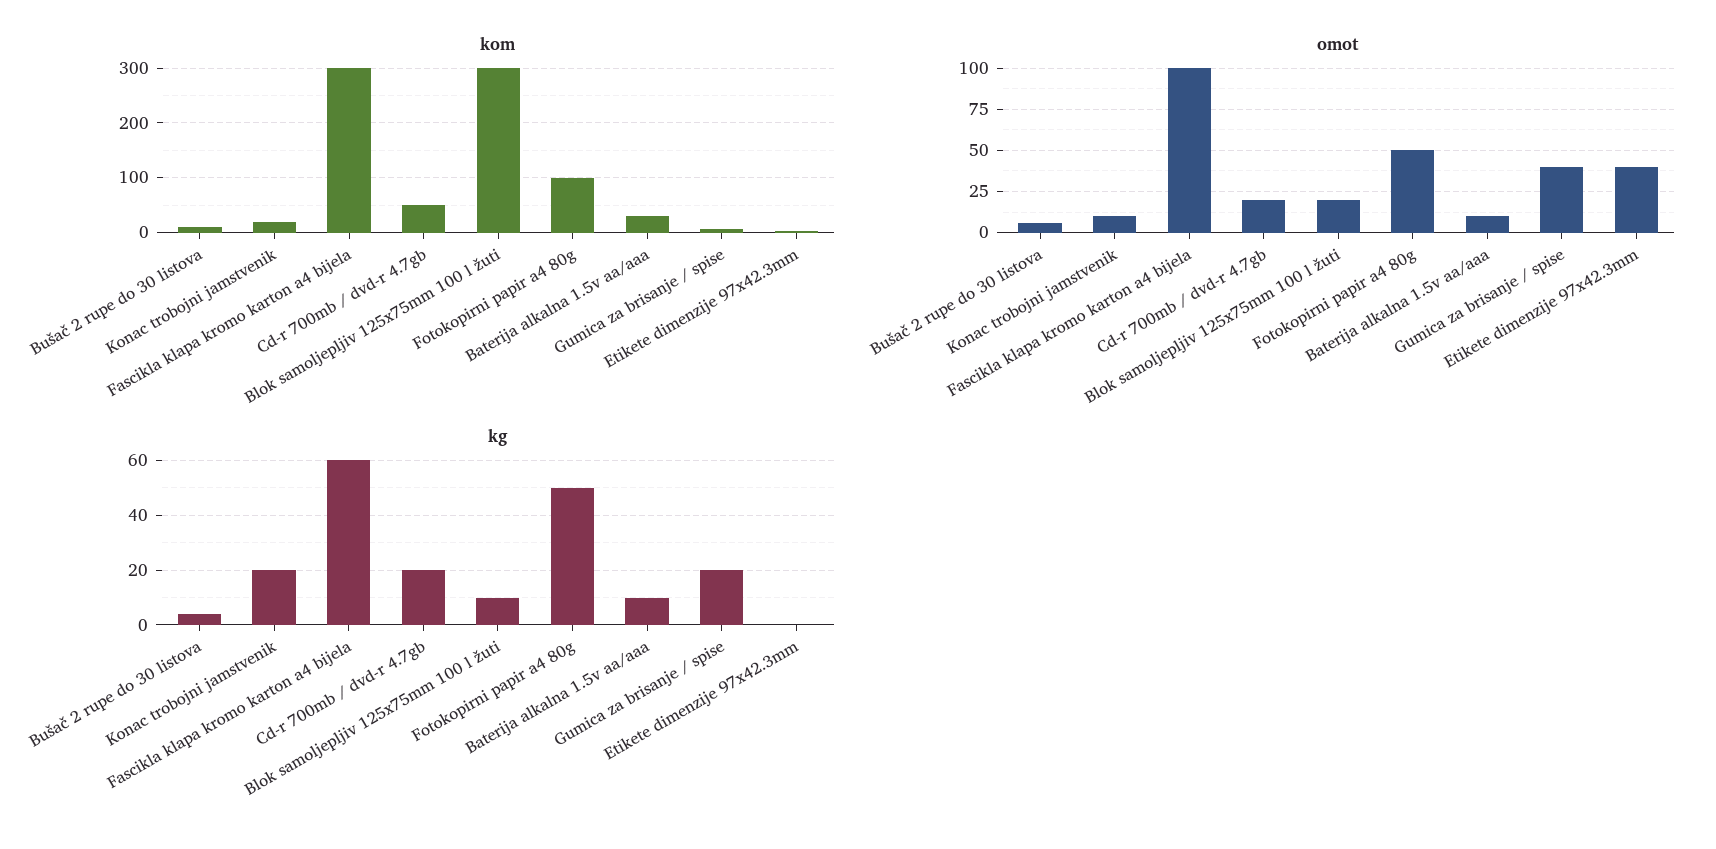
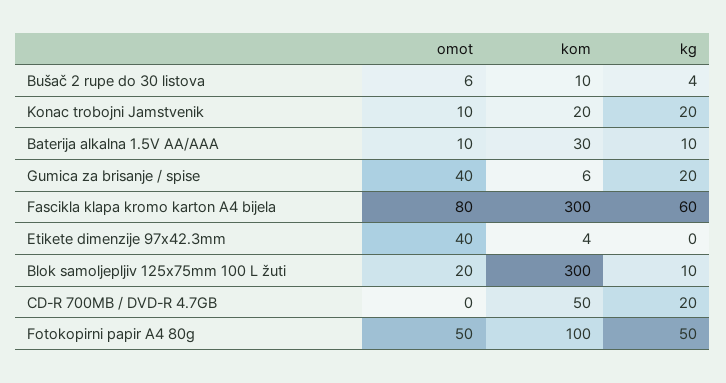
  {
    "kom": {
      "Bušač 2 rupe do 30 listova": 10,
      "Konac trobojni jamstvenik": 20,
      "Fascikla klapa kromo karton a4 bijela": 300,
      "Cd-r 700mb / dvd-r 4.7gb": 50,
      "Blok samoljepljiv 125x75mm 100 l žuti": 300,
      "Fotokopirni papir a4 80g": 100,
      "Baterija alkalna 1.5v aa/aaa": 30,
      "Gumica za brisanje / spise": 6,
      "Etikete dimenzije 97x42.3mm": 4
    },
    "omot": {
      "Bušač 2 rupe do 30 listova": 6,
      "Konac trobojni jamstvenik": 10,
-     "Fascikla klapa kromo karton a4 bijela": 100,
+     "Fascikla klapa kromo karton a4 bijela": 80,
-     "Cd-r 700mb / dvd-r 4.7gb": 20,
+     "Cd-r 700mb / dvd-r 4.7gb": 0,
      "Blok samoljepljiv 125x75mm 100 l žuti": 20,
      "Fotokopirni papir a4 80g": 50,
      "Baterija alkalna 1.5v aa/aaa": 10,
      "Gumica za brisanje / spise": 40,
      "Etikete dimenzije 97x42.3mm": 40
    },
    "kg": {
      "Bušač 2 rupe do 30 listova": 4,
      "Konac trobojni jamstvenik": 20,
      "Fascikla klapa kromo karton a4 bijela": 60,
      "Cd-r 700mb / dvd-r 4.7gb": 20,
      "Blok samoljepljiv 125x75mm 100 l žuti": 10,
      "Fotokopirni papir a4 80g": 50,
      "Baterija alkalna 1.5v aa/aaa": 10,
      "Gumica za brisanje / spise": 20,
      "Etikete dimenzije 97x42.3mm": 0
    }
  }

